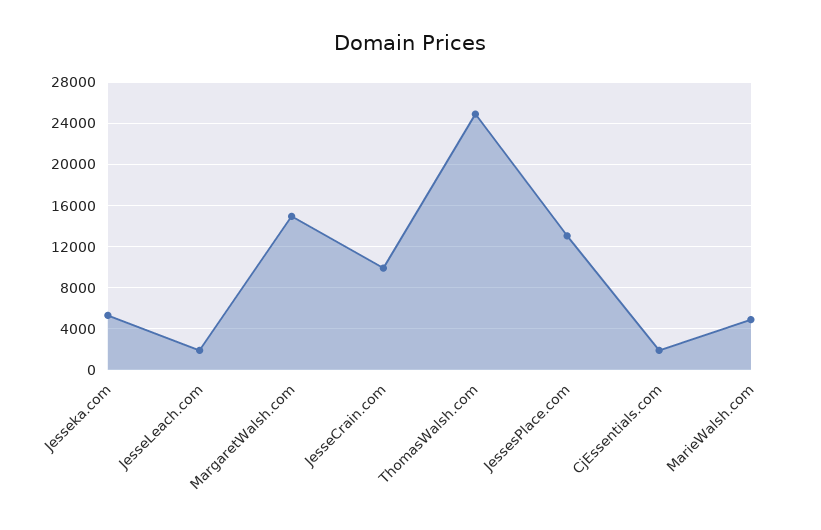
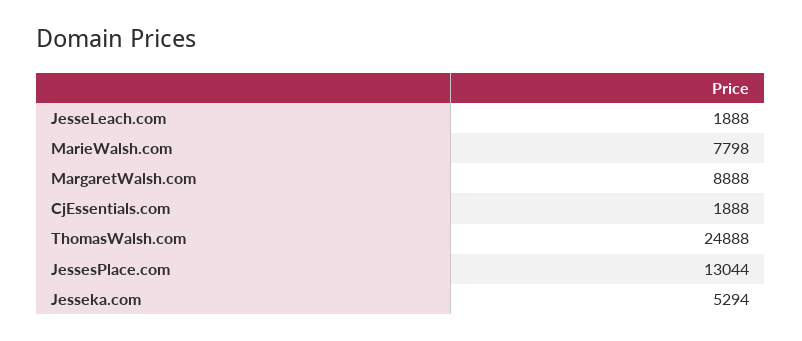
  {
    "Jesseka.com": 5294,
    "JesseLeach.com": 1888,
-   "MargaretWalsh.com": 15000,
+   "MargaretWalsh.com": 8888,
-   "JesseCrain.com": 10000,
    "ThomasWalsh.com": 24888,
    "JessesPlace.com": 13044,
    "CjEssentials.com": 1888,
-   "MarieWalsh.com": 5000
+   "MarieWalsh.com": 7798
  }

